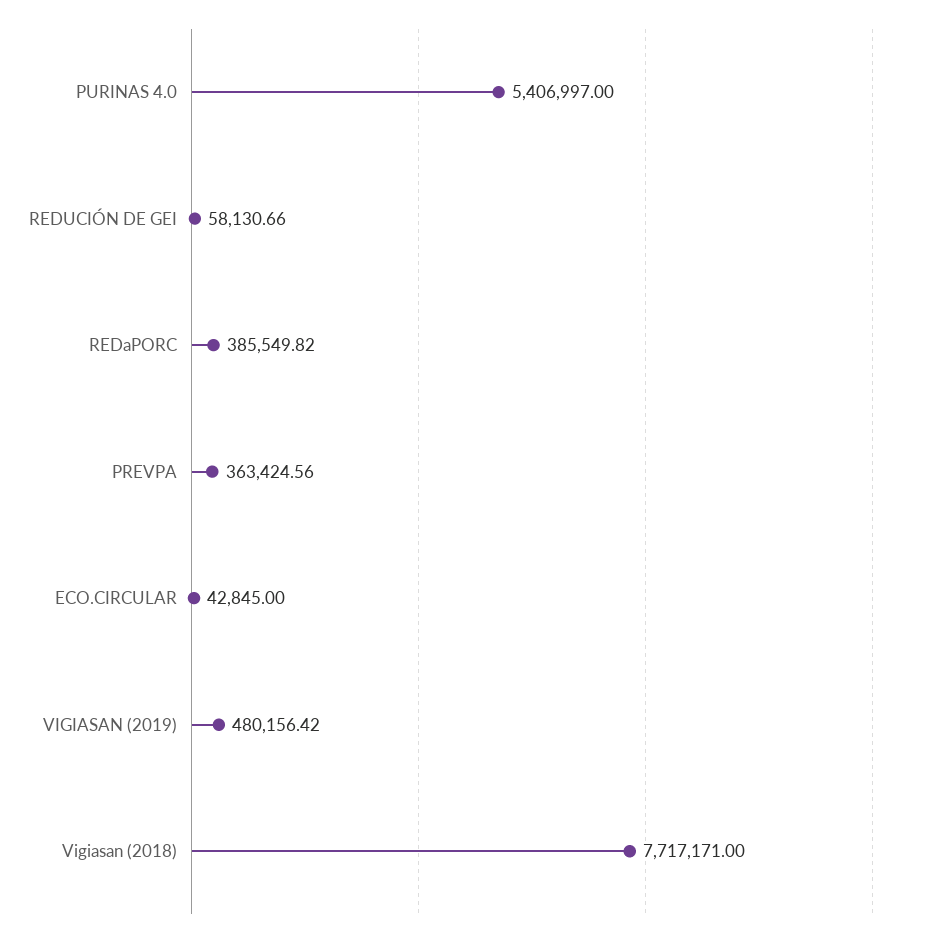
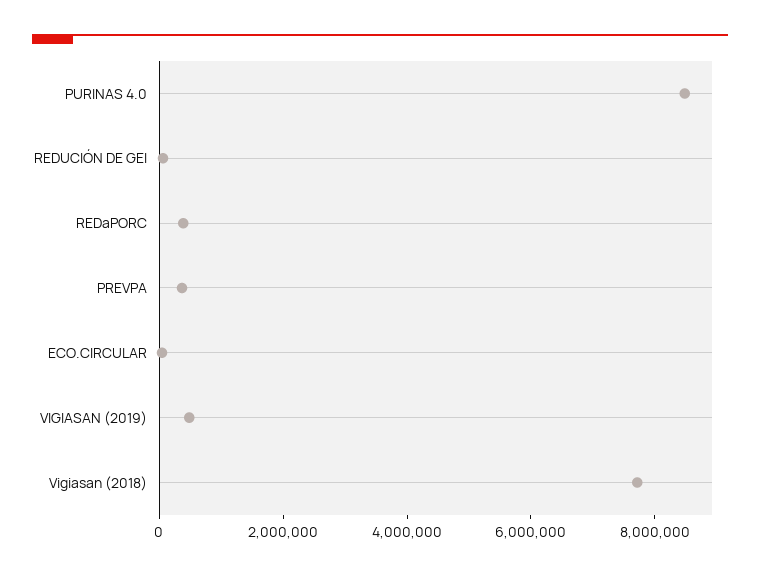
  {
-   "PURINAS 4.0": 5406997,
+   "PURINAS 4.0": 8500000,
    "REDUCIÓN DE GEI": 58130.66,
    "REDaPORC": 385549.82,
    "PREVPA": 363424.56,
    "ECO.CIRCULAR": 42845,
    "VIGIASAN (2019)": 480156.42,
    "Vigiasan (2018)": 7717171
  }

